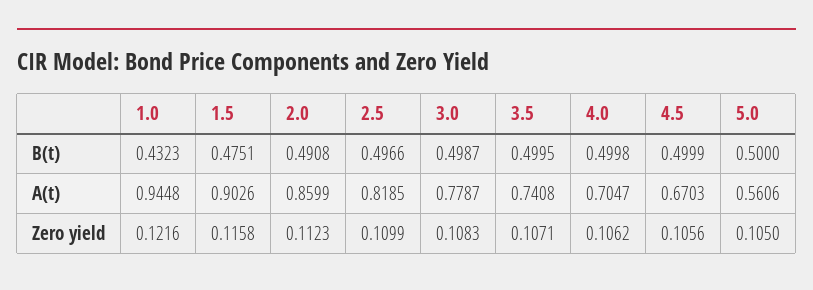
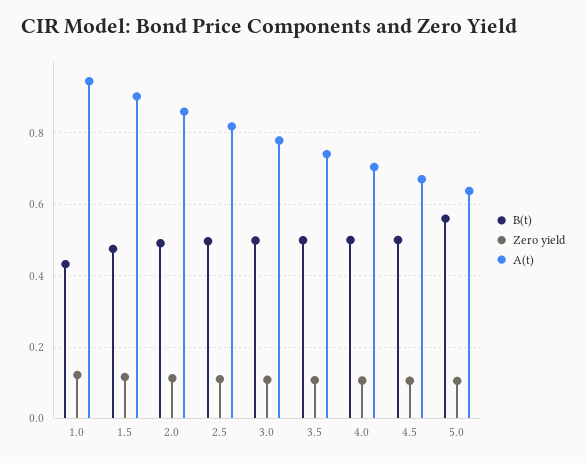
  {
    "B(t)": {
      "1.0": 0.4323,
      "1.5": 0.4751,
      "2.0": 0.4908,
      "2.5": 0.4966,
      "3.0": 0.4987,
      "3.5": 0.4995,
      "4.0": 0.4998,
      "4.5": 0.4999,
-     "5.0": 0.5
+     "5.0": 0.56
    },
    "A(t)": {
      "1.0": 0.9448,
      "1.5": 0.9026,
      "2.0": 0.8599,
      "2.5": 0.8185,
      "3.0": 0.7787,
      "3.5": 0.7408,
      "4.0": 0.7047,
      "4.5": 0.6703,
-     "5.0": 0.5606
+     "5.0": 0.64
    },
    "Zero yield": {
      "1.0": 0.1216,
      "1.5": 0.1158,
      "2.0": 0.1123,
      "2.5": 0.1099,
      "3.0": 0.1083,
      "3.5": 0.1071,
      "4.0": 0.1062,
      "4.5": 0.1056,
      "5.0": 0.105
    }
  }

